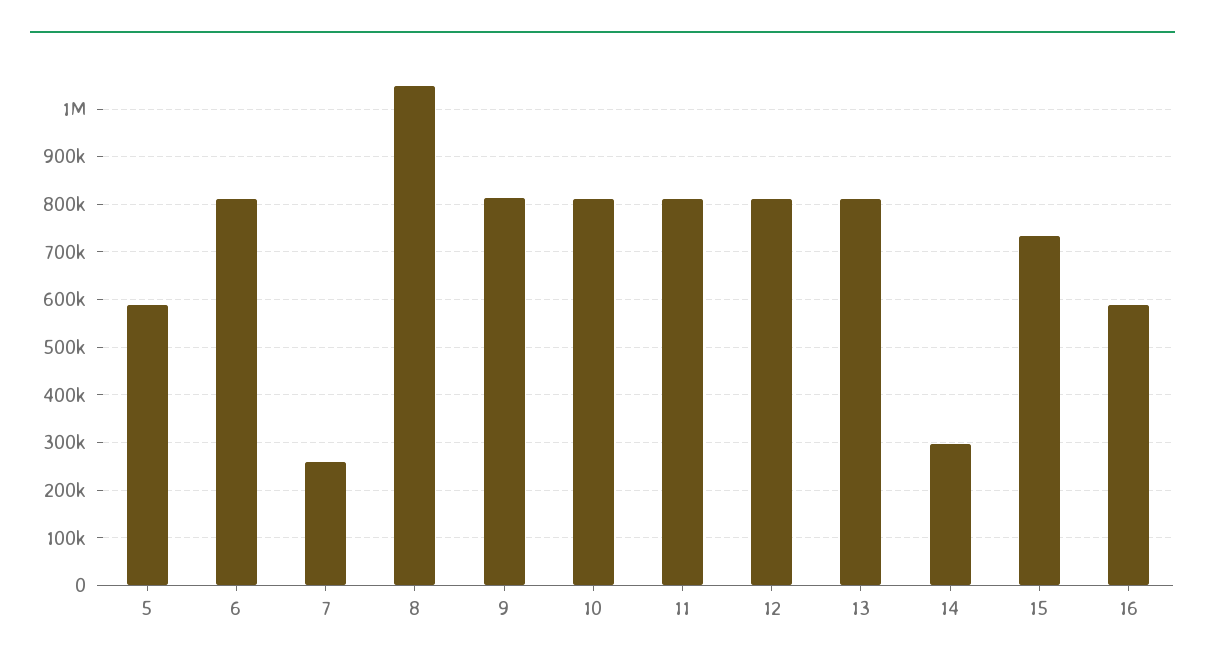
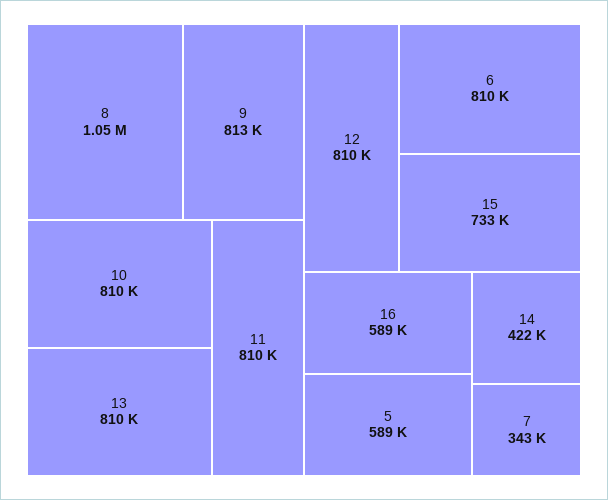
  {
    "5": 589000,
    "6": 810000,
-   "7": 260000,
+   "7": 343000,
    "8": 1050000,
    "9": 813000,
    "10": 810000,
    "11": 810000,
    "12": 810000,
    "13": 810000,
-   "14": 300000,
+   "14": 422000,
    "15": 733000,
    "16": 589000
  }

